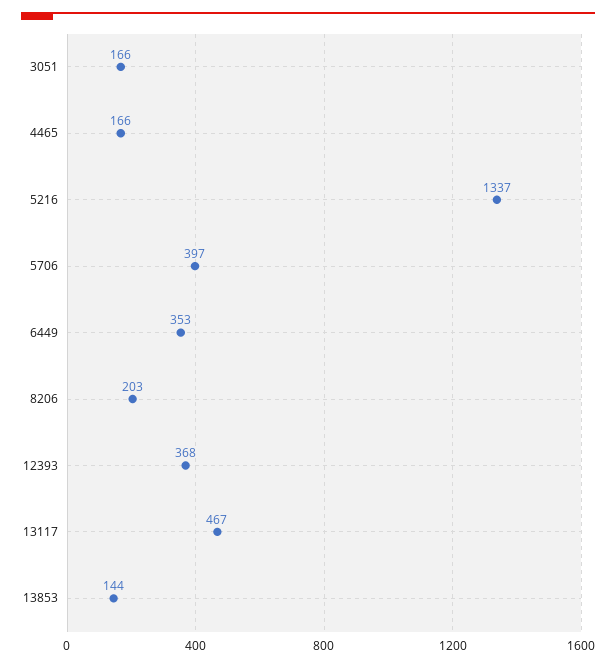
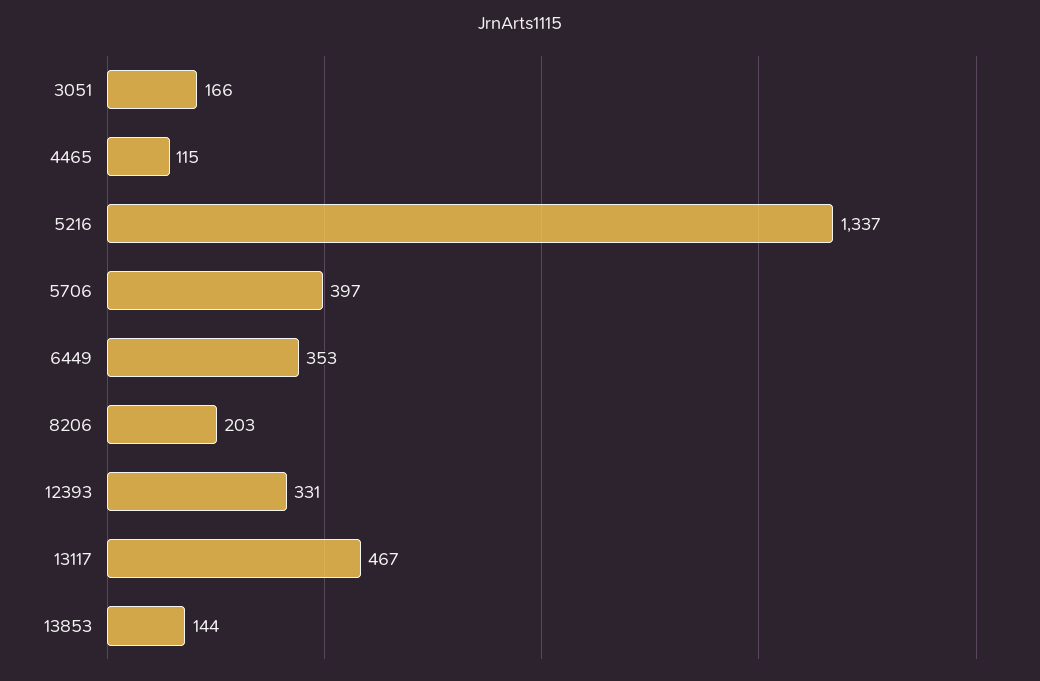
  {
    "3051": 166,
-   "4465": 166,
+   "4465": 115,
    "5216": 1337,
    "5706": 397,
    "6449": 353,
    "8206": 203,
-   "12393": 368,
+   "12393": 331,
    "13117": 467,
    "13853": 144
  }

